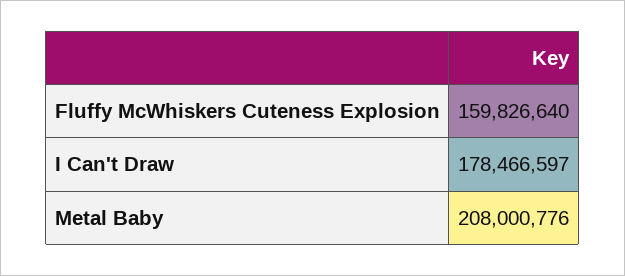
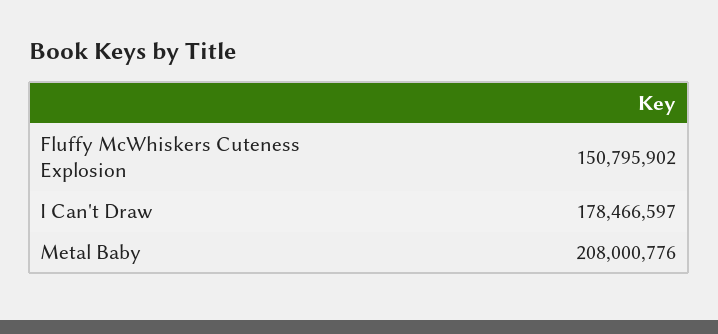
  {
-   "Fluffy McWhiskers Cuteness Explosion": 159826640,
+   "Fluffy McWhiskers Cuteness Explosion": 150795902,
    "I Can't Draw": 178466597,
    "Metal Baby": 208000776
  }

